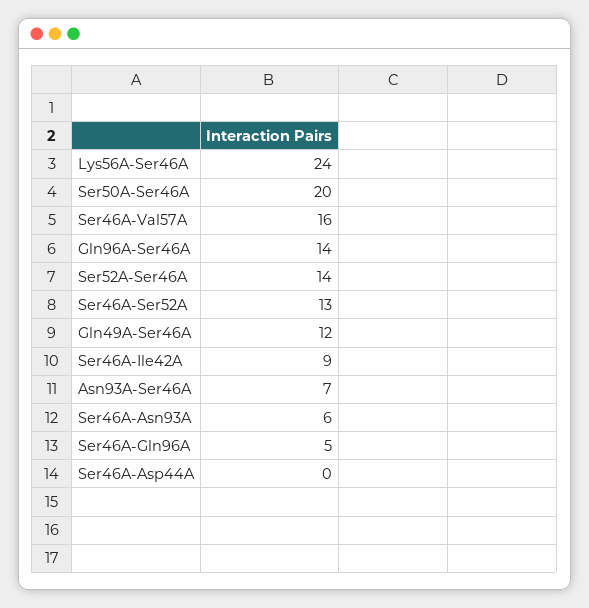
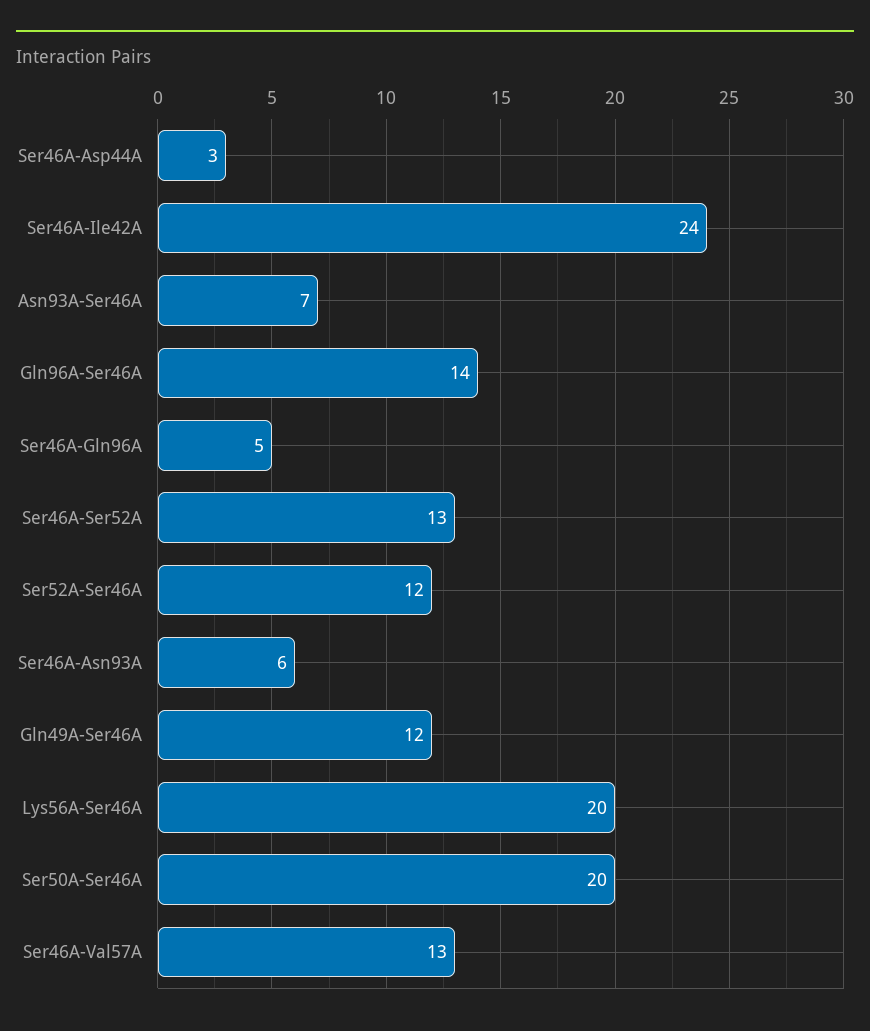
  {
-   "Lys56A-Ser46A": 24,
+   "Lys56A-Ser46A": 20,
    "Ser50A-Ser46A": 20,
-   "Ser46A-Val57A": 16,
+   "Ser46A-Val57A": 13,
    "Gln96A-Ser46A": 14,
-   "Ser52A-Ser46A": 14,
+   "Ser52A-Ser46A": 12,
    "Ser46A-Ser52A": 13,
    "Gln49A-Ser46A": 12,
-   "Ser46A-Ile42A": 9,
+   "Ser46A-Ile42A": 24,
    "Asn93A-Ser46A": 7,
    "Ser46A-Asn93A": 6,
    "Ser46A-Gln96A": 5,
-   "Ser46A-Asp44A": 0
+   "Ser46A-Asp44A": 3
  }

